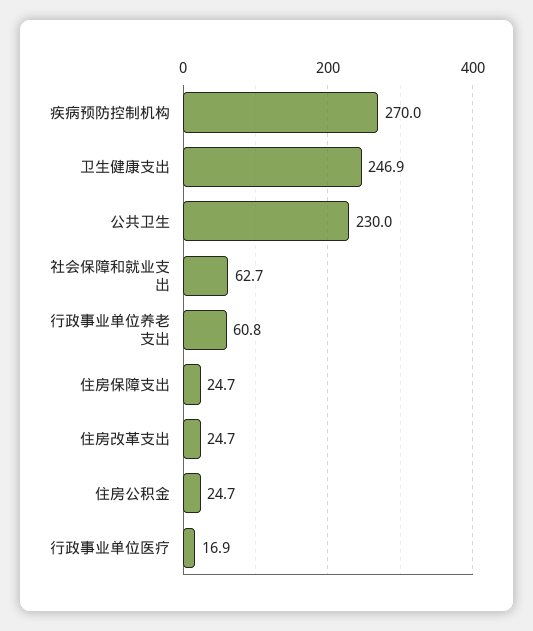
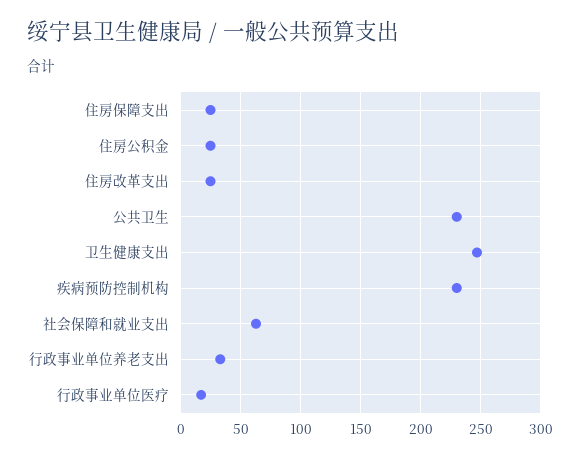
  {
-   "疾病预防控制机构": 270,
+   "疾病预防控制机构": 230,
    "卫生健康支出": 246.9,
    "公共卫生": 230,
    "社会保障和就业支出": 62.7,
-   "行政事业单位养老支出": 60.8,
+   "行政事业单位养老支出": 30,
    "住房保障支出": 24.7,
    "住房改革支出": 24.7,
    "住房公积金": 24.7,
    "行政事业单位医疗": 16.9
  }

